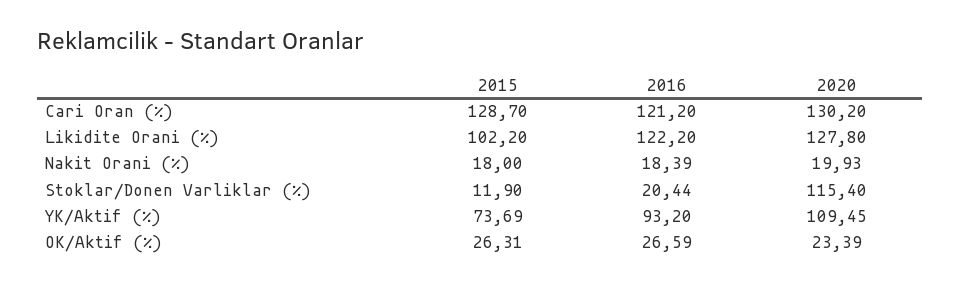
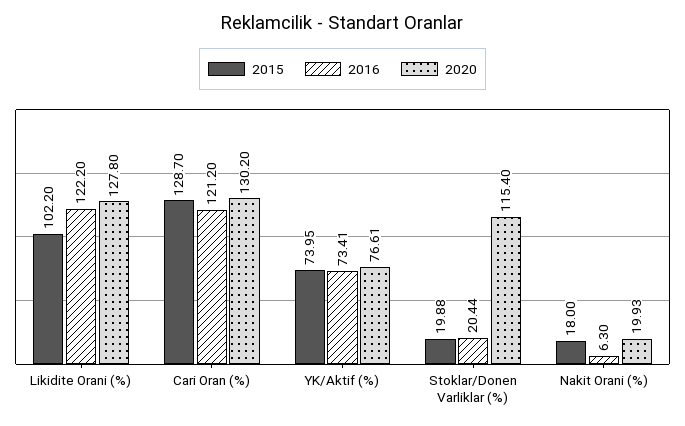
  {
    "2015": {
      "Cari Oran (%)": 128.7,
      "Likidite Orani (%)": 102.2,
      "Nakit Orani (%)": 18,
-     "Stoklar/Donen Varliklar (%)": 11.9,
+     "Stoklar/Donen Varliklar (%)": 19.88,
-     "YK/Aktif (%)": 73.69,
+     "YK/Aktif (%)": 73.95
-     "OK/Aktif (%)": 26.31
    },
    "2016": {
      "Cari Oran (%)": 121.2,
      "Likidite Orani (%)": 122.2,
-     "Nakit Orani (%)": 18.39,
+     "Nakit Orani (%)": 6.3,
      "Stoklar/Donen Varliklar (%)": 20.44,
-     "YK/Aktif (%)": 93.2,
+     "YK/Aktif (%)": 73.41
-     "OK/Aktif (%)": 26.59
    },
    "2020": {
      "Cari Oran (%)": 130.2,
      "Likidite Orani (%)": 127.8,
      "Nakit Orani (%)": 19.93,
      "Stoklar/Donen Varliklar (%)": 115.4,
-     "YK/Aktif (%)": 109.45,
+     "YK/Aktif (%)": 76.61
-     "OK/Aktif (%)": 23.39
    }
  }

